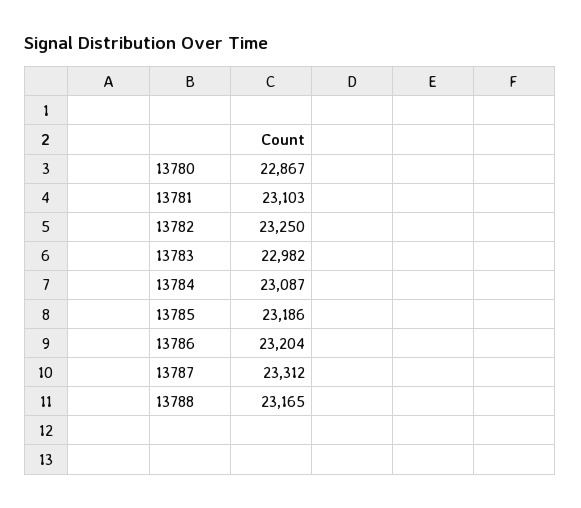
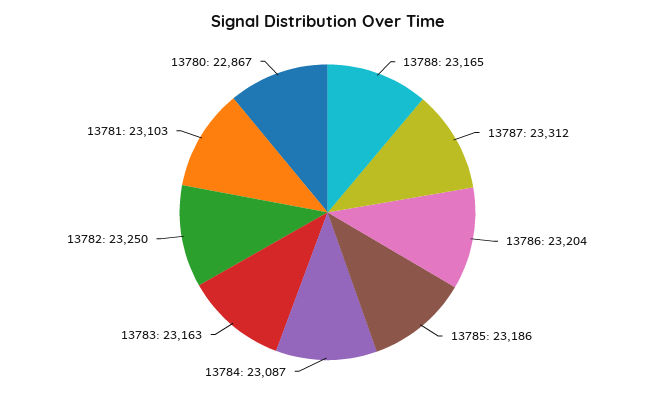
  {
    "13780": 22867,
    "13781": 23103,
    "13782": 23250,
-   "13783": 22982,
+   "13783": 23163,
    "13784": 23087,
    "13785": 23186,
    "13786": 23204,
    "13787": 23312,
    "13788": 23165
  }

